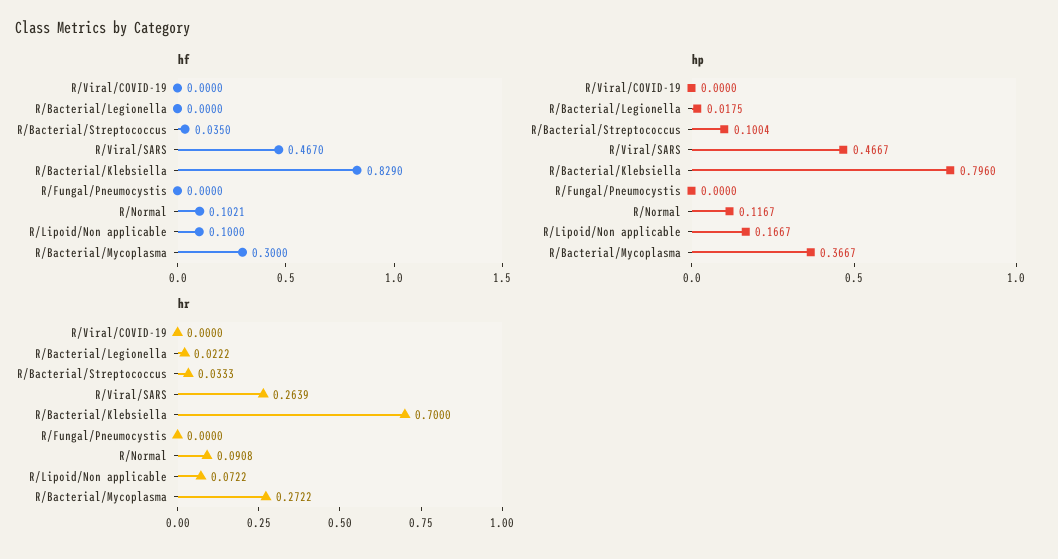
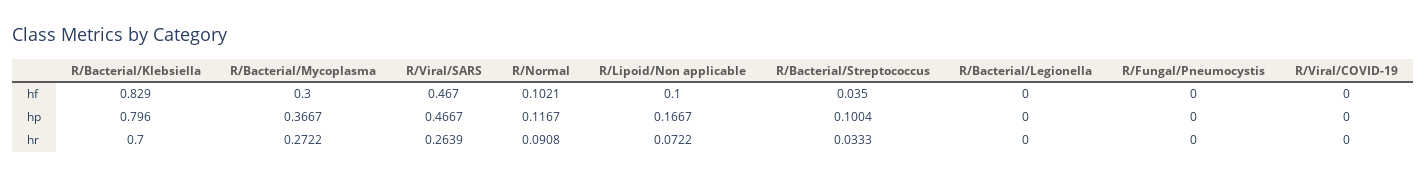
  {
    "hf": {
      "R/Viral/COVID-19": 0,
      "R/Bacterial/Legionella": 0,
      "R/Bacterial/Streptococcus": 0.035,
      "R/Viral/SARS": 0.467,
      "R/Bacterial/Klebsiella": 0.829,
      "R/Fungal/Pneumocystis": 0,
      "R/Normal": 0.1021,
      "R/Lipoid/Non applicable": 0.1,
      "R/Bacterial/Mycoplasma": 0.3
    },
    "hp": {
      "R/Viral/COVID-19": 0,
-     "R/Bacterial/Legionella": 0.0175,
+     "R/Bacterial/Legionella": 0,
      "R/Bacterial/Streptococcus": 0.1004,
      "R/Viral/SARS": 0.4667,
      "R/Bacterial/Klebsiella": 0.796,
      "R/Fungal/Pneumocystis": 0,
      "R/Normal": 0.1167,
      "R/Lipoid/Non applicable": 0.1667,
      "R/Bacterial/Mycoplasma": 0.3667
    },
    "hr": {
      "R/Viral/COVID-19": 0,
-     "R/Bacterial/Legionella": 0.0222,
+     "R/Bacterial/Legionella": 0,
      "R/Bacterial/Streptococcus": 0.0333,
      "R/Viral/SARS": 0.2639,
      "R/Bacterial/Klebsiella": 0.7,
      "R/Fungal/Pneumocystis": 0,
      "R/Normal": 0.0908,
      "R/Lipoid/Non applicable": 0.0722,
      "R/Bacterial/Mycoplasma": 0.2722
    }
  }

